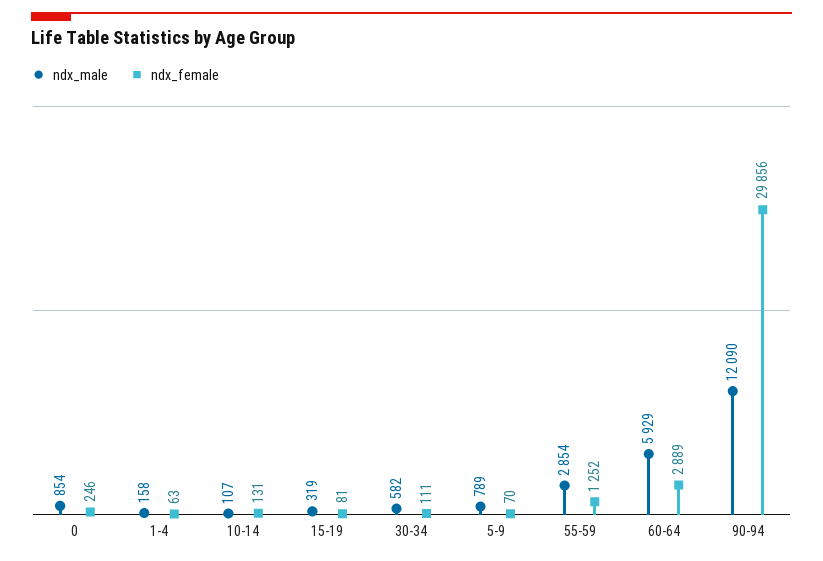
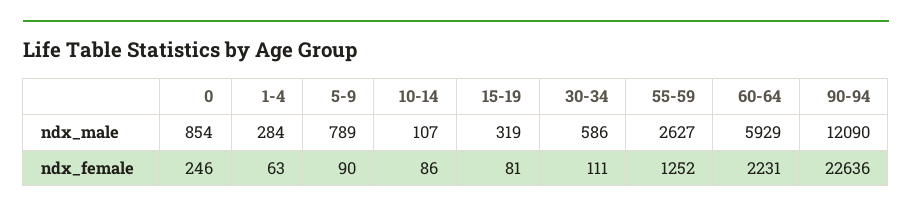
  {
    "ndx_male": {
      "0": 854,
-     "1-4": 158,
+     "1-4": 284,
      "10-14": 107,
      "15-19": 319,
-     "30-34": 582,
+     "30-34": 586,
      "5-9": 789,
-     "55-59": 2854,
+     "55-59": 2627,
      "60-64": 5929,
      "90-94": 12090
    },
    "ndx_female": {
      "0": 246,
      "1-4": 63,
-     "10-14": 131,
+     "10-14": 86,
      "15-19": 81,
      "30-34": 111,
-     "5-9": 70,
+     "5-9": 90,
      "55-59": 1252,
-     "60-64": 2889,
+     "60-64": 2231,
-     "90-94": 29856
+     "90-94": 22636
    }
  }

